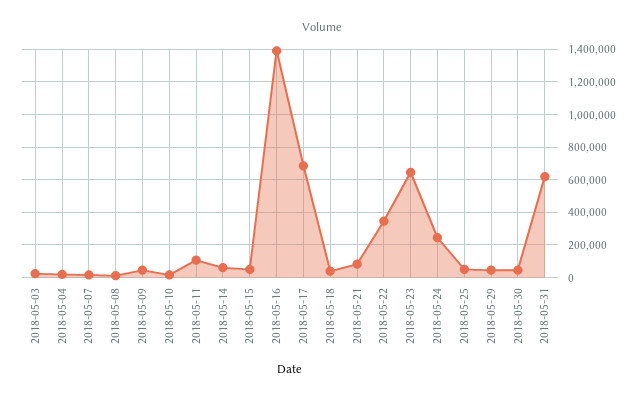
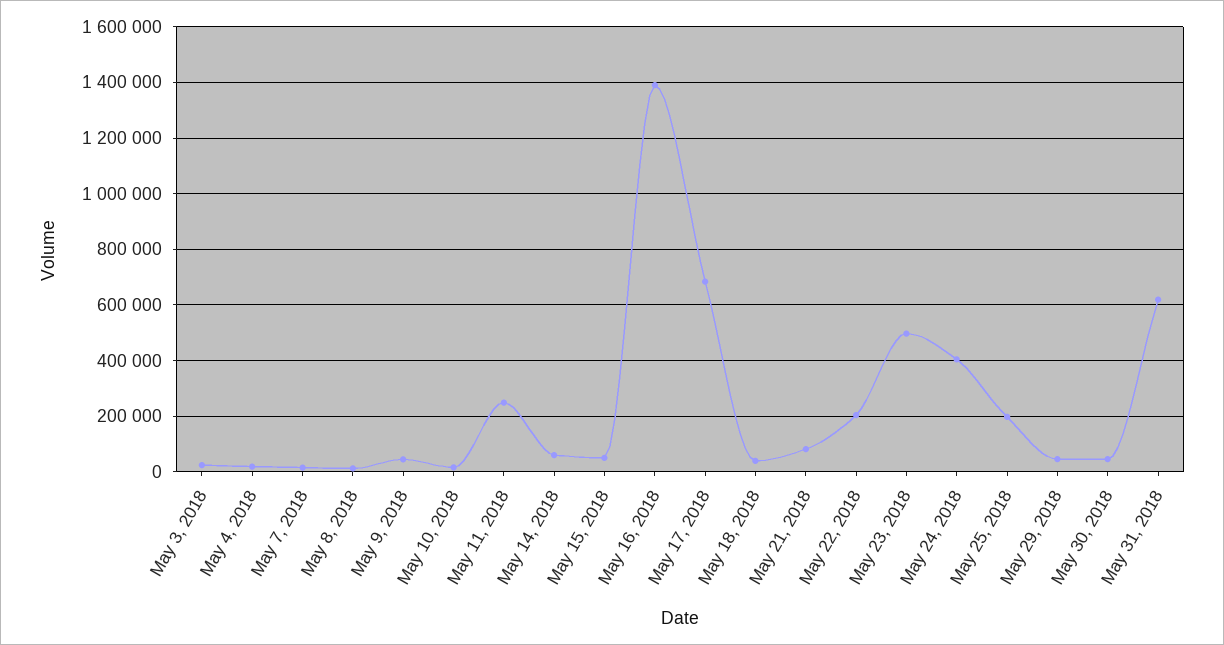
  {
    "2018-05-03": 25000,
    "2018-05-04": 25000,
    "2018-05-07": 25000,
    "2018-05-08": 0,
    "2018-05-09": 50000,
    "2018-05-10": 25000,
-   "2018-05-11": 100000,
+   "2018-05-11": 250000,
    "2018-05-14": 50000,
    "2018-05-15": 50000,
    "2018-05-16": 1400000,
    "2018-05-17": 675000,
    "2018-05-18": 50000,
    "2018-05-21": 75000,
-   "2018-05-22": 350000,
+   "2018-05-22": 200000,
-   "2018-05-23": 650000,
+   "2018-05-23": 500000,
-   "2018-05-24": 250000,
+   "2018-05-24": 400000,
-   "2018-05-25": 50000,
+   "2018-05-25": 200000,
    "2018-05-29": 50000,
    "2018-05-30": 50000,
    "2018-05-31": 625000
  }

